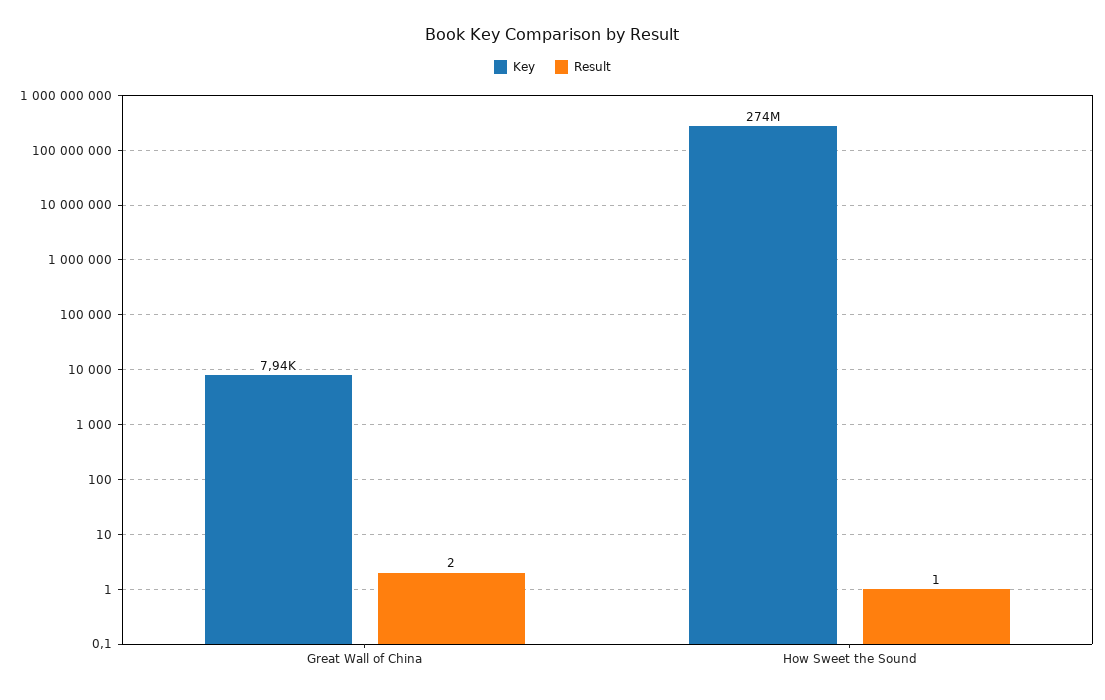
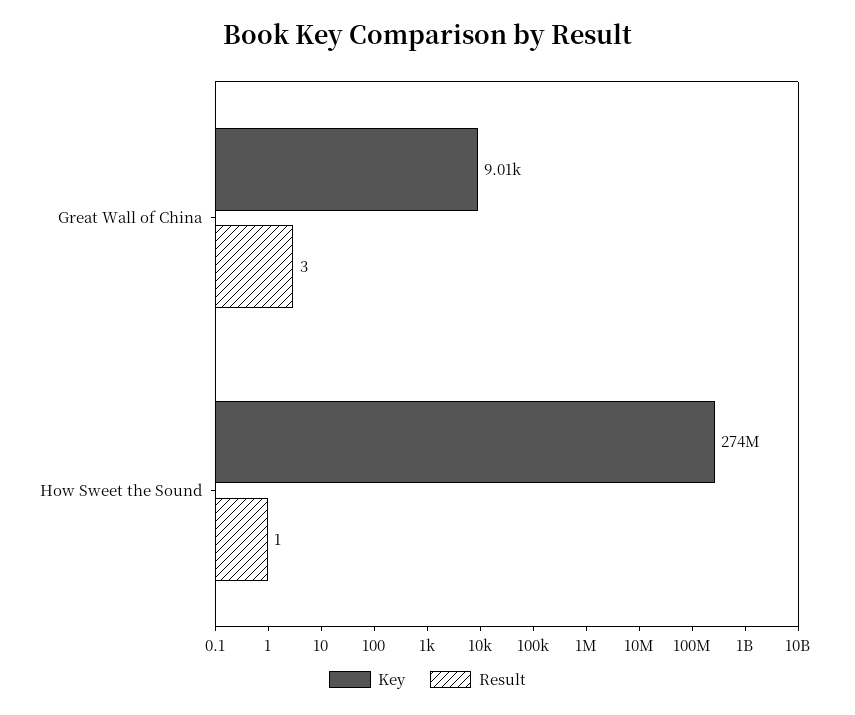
  {
    "Key": {
-     "Great Wall of China": 7940,
+     "Great Wall of China": 9010,
      "How Sweet the Sound": 274000000
    },
    "Result": {
-     "Great Wall of China": 2,
+     "Great Wall of China": 3,
      "How Sweet the Sound": 1
    }
  }

